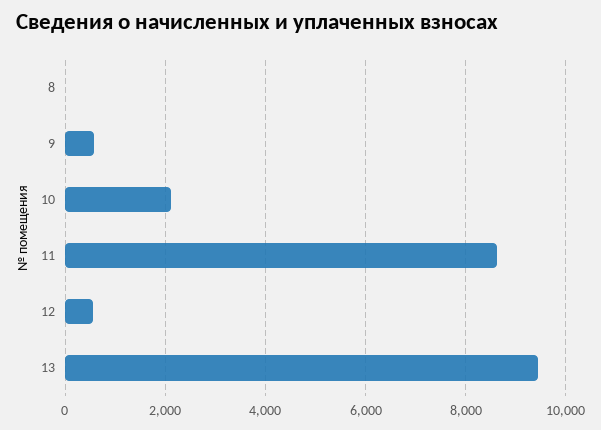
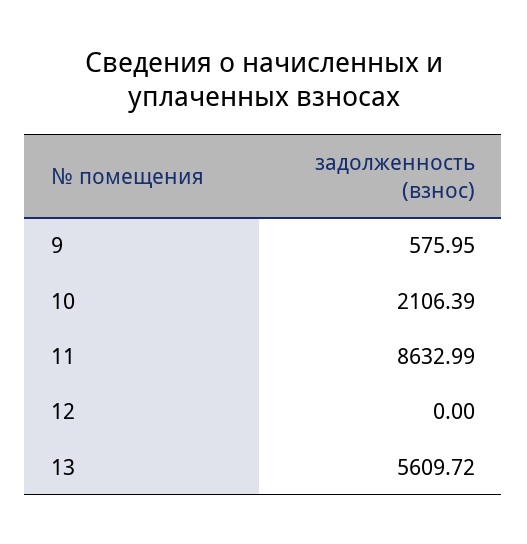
  {
-   "8": 0,
    "9": 575.95,
    "10": 2106.39,
    "11": 8632.99,
-   "12": 600,
+   "12": 0,
-   "13": 9400
+   "13": 5609.72
  }

